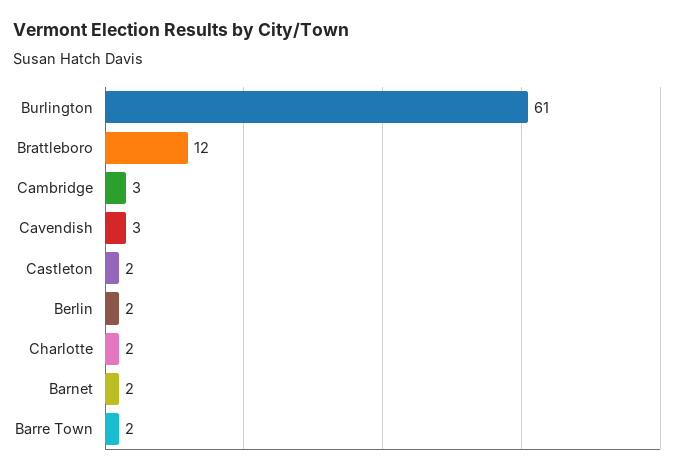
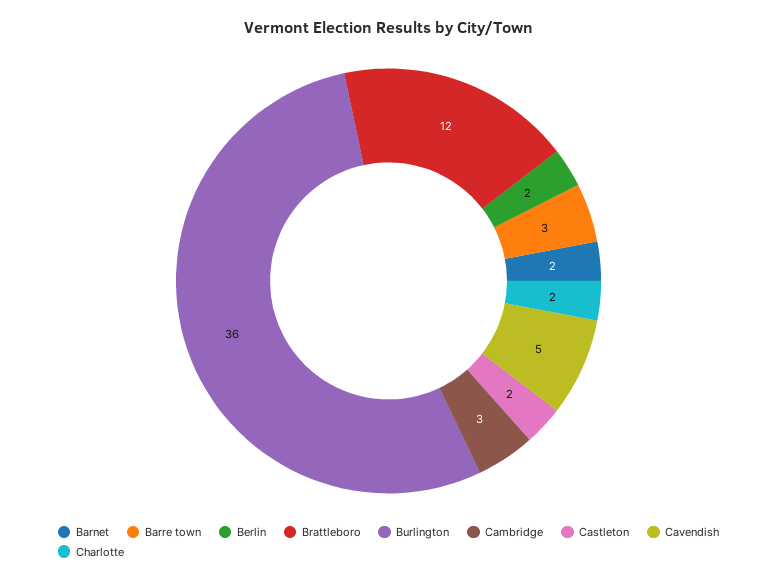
  {
-   "Burlington": 61,
+   "Burlington": 36,
    "Brattleboro": 12,
    "Cambridge": 3,
-   "Cavendish": 3,
+   "Cavendish": 5,
    "Castleton": 2,
    "Berlin": 2,
    "Charlotte": 2,
    "Barnet": 2,
-   "Barre Town": 2
+   "Barre Town": 3
  }

